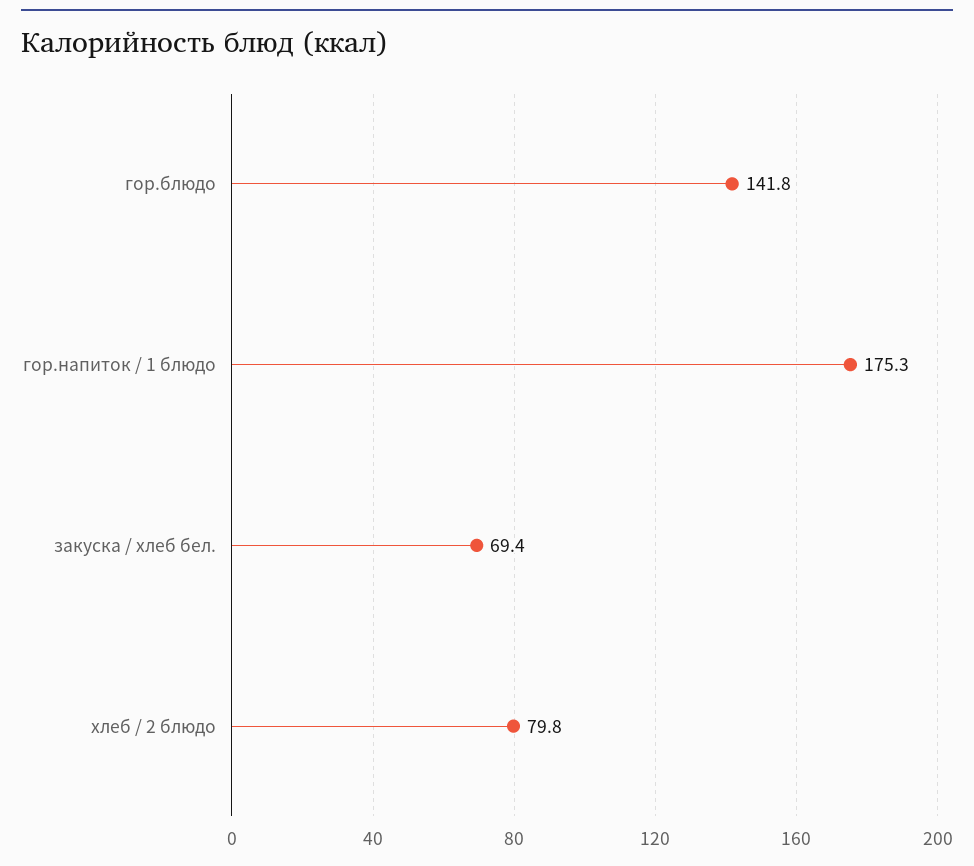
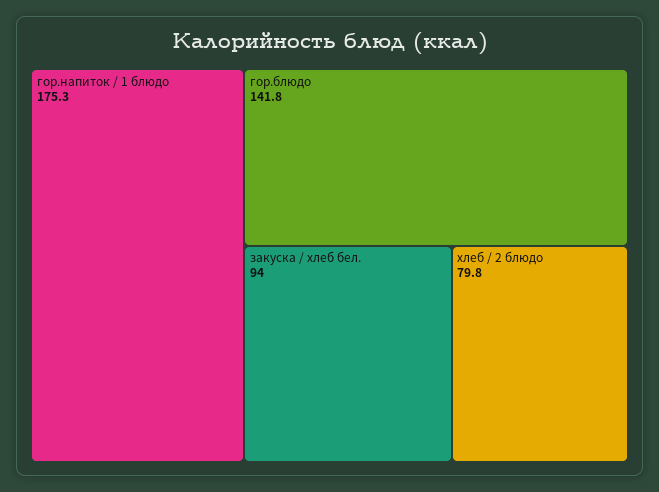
  {
    "гор.блюдо": 141.8,
    "гор.напиток / 1 блюдо": 175.3,
-   "закуска / хлеб бел.": 69.4,
+   "закуска / хлеб бел.": 94,
    "хлеб / 2 блюдо": 79.8
  }

